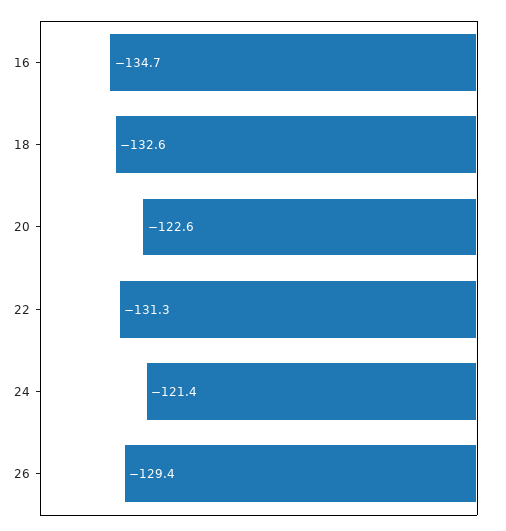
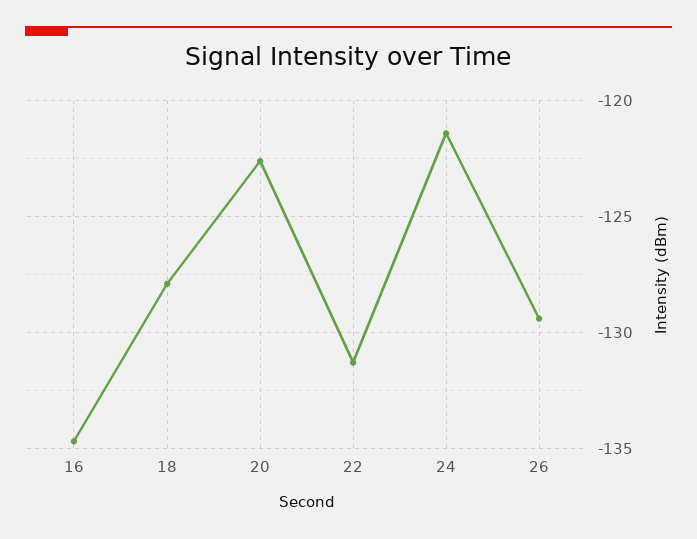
  {
    "16": -134.7,
-   "18": -132.6,
+   "18": -128,
    "20": -122.6,
    "22": -131.3,
    "24": -121.4,
    "26": -129.4
  }

